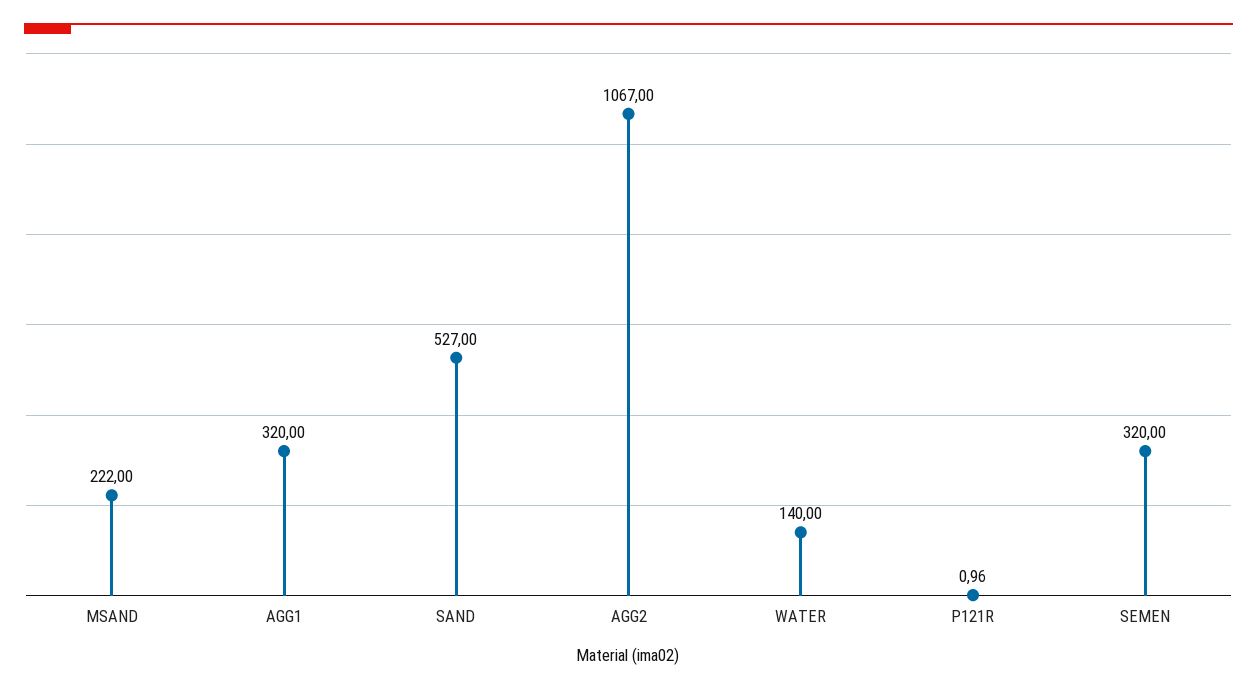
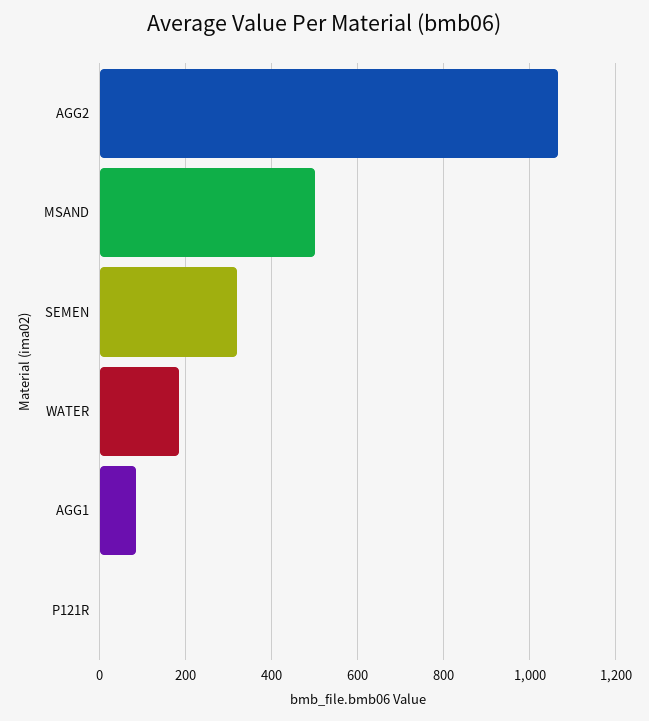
  {
-   "MSAND": 222,
+   "MSAND": 500,
-   "AGG1": 320,
+   "AGG1": 80,
-   "SAND": 527,
    "AGG2": 1067,
-   "WATER": 140,
+   "WATER": 180,
    "P121R": 0.96,
    "SEMEN": 320
  }

